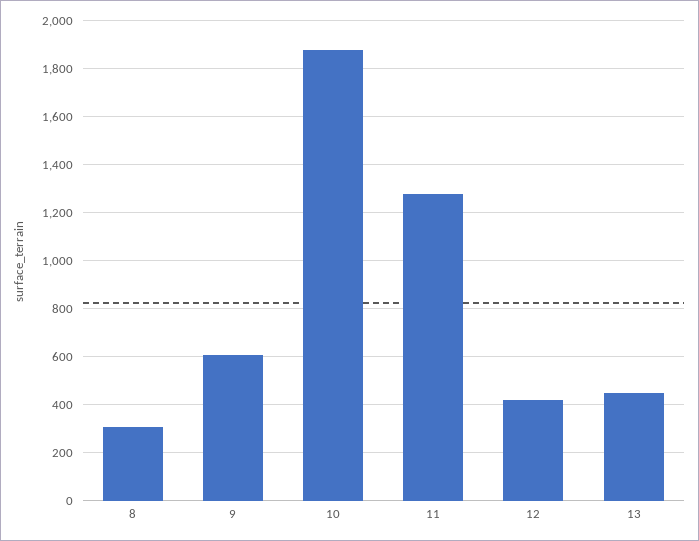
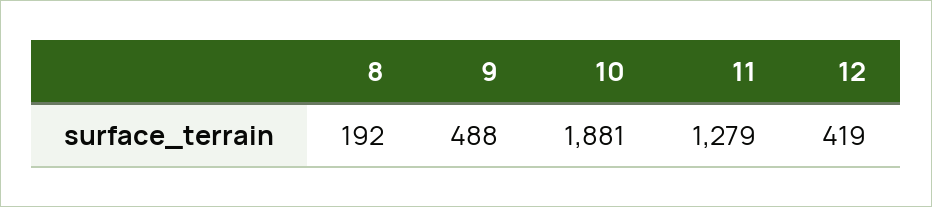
  {
-   "8": 300,
+   "8": 192,
-   "9": 600,
+   "9": 488,
    "10": 1881,
    "11": 1279,
-   "12": 419,
+   "12": 419
-   "13": 450
  }

